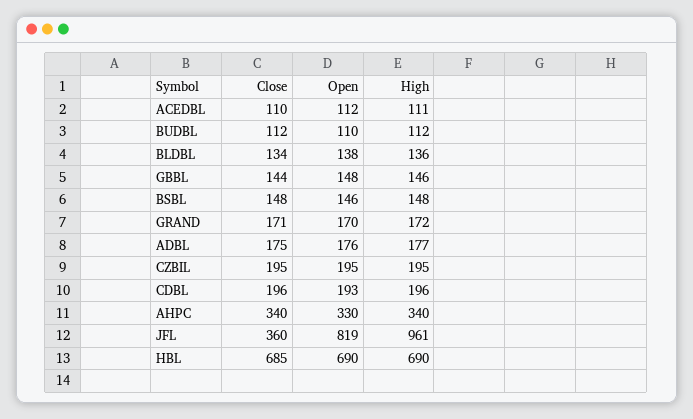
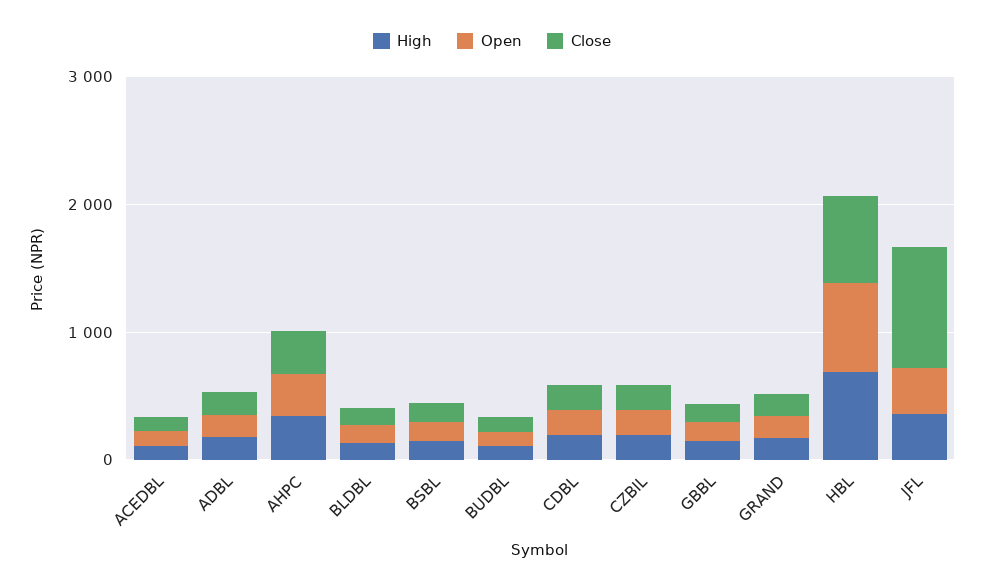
  {
    "Close": {
      "ACEDBL": 110,
      "BUDBL": 112,
      "BLDBL": 134,
      "GBBL": 144,
      "BSBL": 148,
      "GRAND": 171,
      "ADBL": 175,
      "CZBIL": 195,
      "CDBL": 196,
      "AHPC": 340,
-     "JFL": 360,
+     "JFL": 1000,
      "HBL": 685
    },
    "Open": {
      "ACEDBL": 112,
      "BUDBL": 110,
      "BLDBL": 138,
      "GBBL": 148,
      "BSBL": 146,
      "GRAND": 170,
      "ADBL": 176,
      "CZBIL": 195,
      "CDBL": 193,
      "AHPC": 330,
-     "JFL": 819,
+     "JFL": 400,
      "HBL": 690
    },
    "High": {
      "ACEDBL": 111,
      "BUDBL": 112,
      "BLDBL": 136,
      "GBBL": 146,
      "BSBL": 148,
      "GRAND": 172,
      "ADBL": 177,
      "CZBIL": 195,
      "CDBL": 196,
      "AHPC": 340,
-     "JFL": 961,
+     "JFL": 400,
      "HBL": 690
    }
  }

